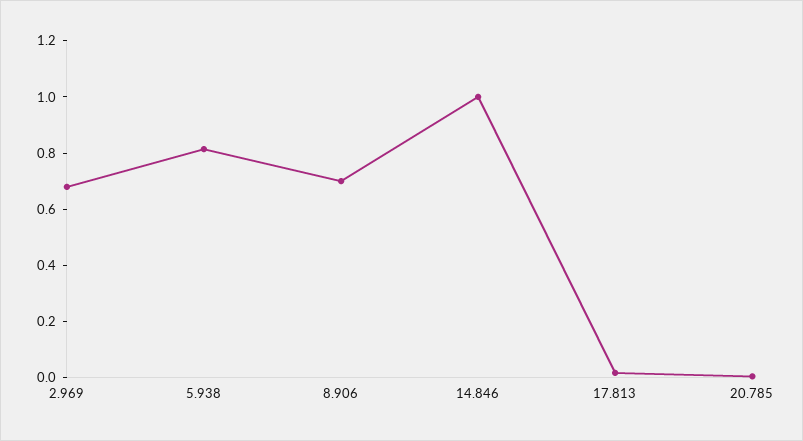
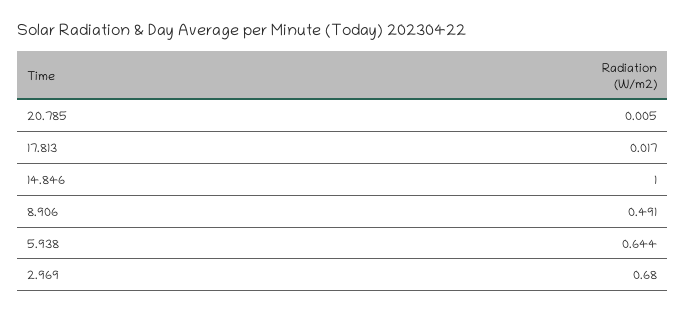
  {
    "2.969": 0.68,
-   "5.938": 0.8,
+   "5.938": 0.644,
-   "8.906": 0.7,
+   "8.906": 0.491,
    "14.846": 1,
    "17.813": 0.017,
    "20.785": 0.005
  }

